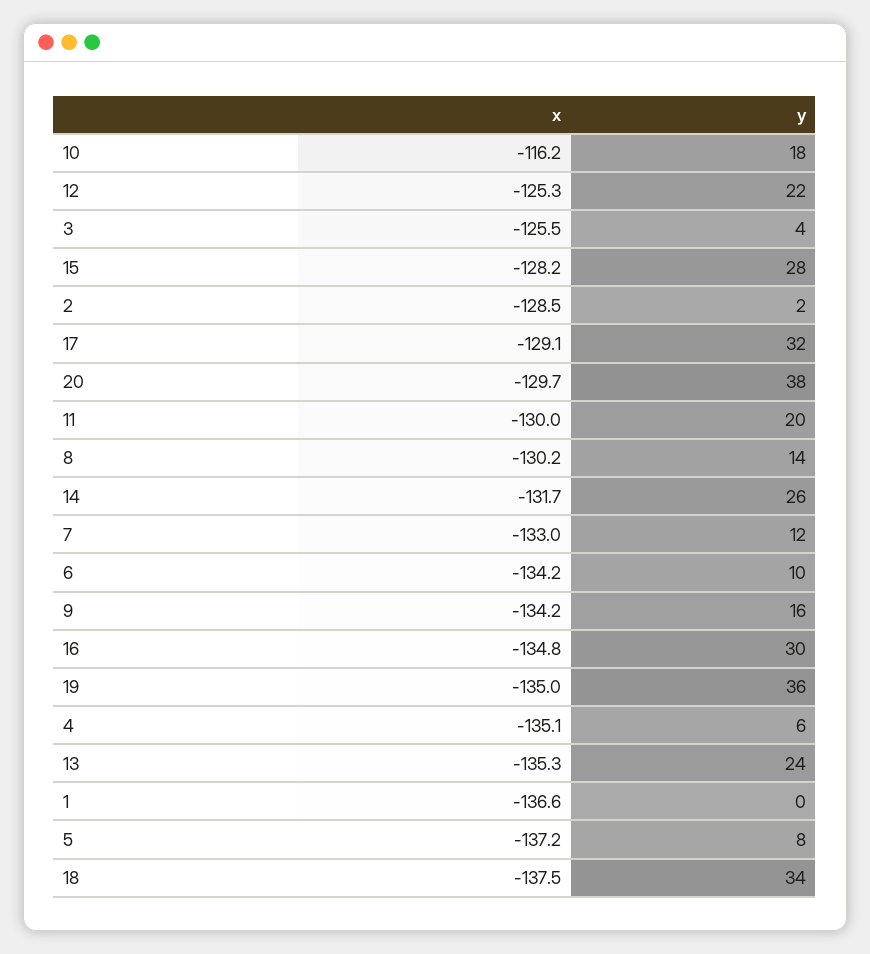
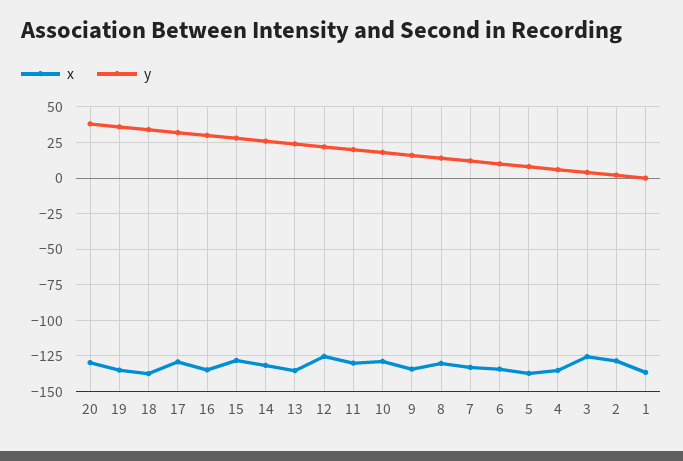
  {
    "x": {
-     "10": -116.2,
+     "10": -130,
      "12": -125.3,
      "3": -125.5,
      "15": -128.2,
      "2": -128.5,
      "17": -129.1,
      "20": -129.7,
      "11": -130,
      "8": -130.2,
      "14": -131.7,
      "7": -133,
      "6": -134.2,
      "9": -134.2,
      "16": -134.8,
      "19": -135,
      "4": -135.1,
      "13": -135.3,
      "1": -136.6,
      "5": -137.2,
      "18": -137.5
    },
    "y": {
      "10": 18,
      "12": 22,
      "3": 4,
      "15": 28,
      "2": 2,
      "17": 32,
      "20": 38,
      "11": 20,
      "8": 14,
      "14": 26,
      "7": 12,
      "6": 10,
      "9": 16,
      "16": 30,
      "19": 36,
      "4": 6,
      "13": 24,
      "1": 0,
      "5": 8,
      "18": 34
    }
  }

